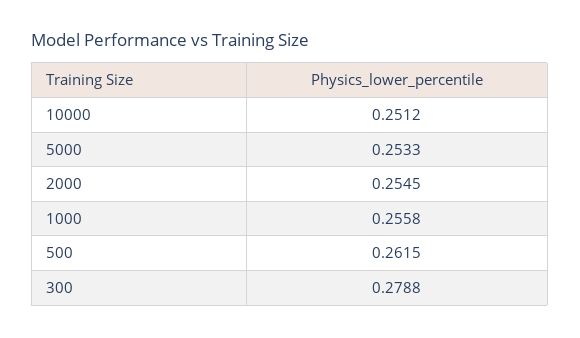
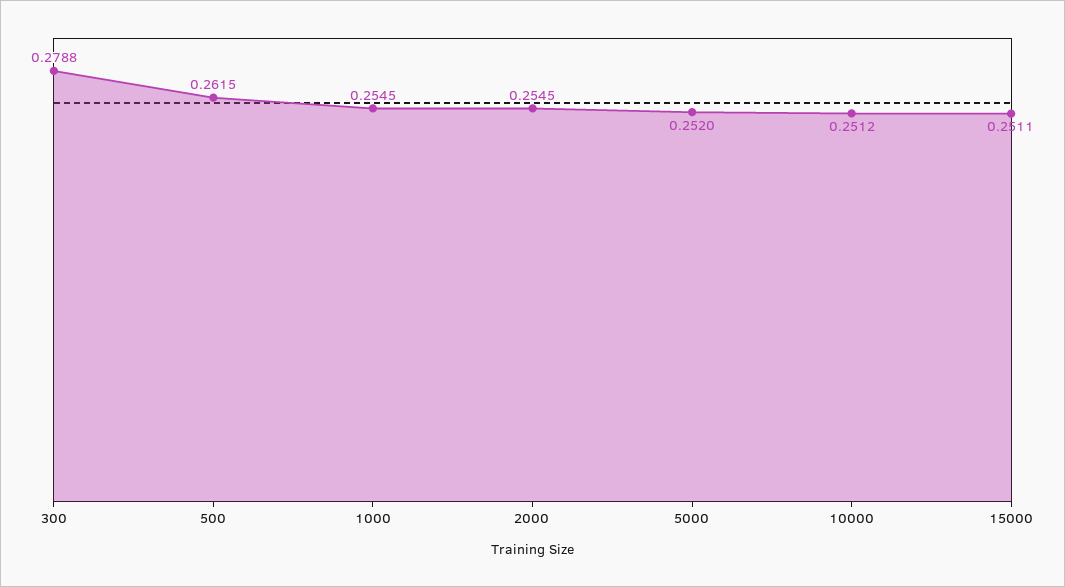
  {
    "10000": 0.2512,
-   "5000": 0.2533,
+   "5000": 0.252,
    "2000": 0.2545,
-   "1000": 0.2558,
+   "1000": 0.2545,
    "500": 0.2615,
-   "300": 0.2788
+   "300": 0.2788,
+   "15000": 0.2511
  }

